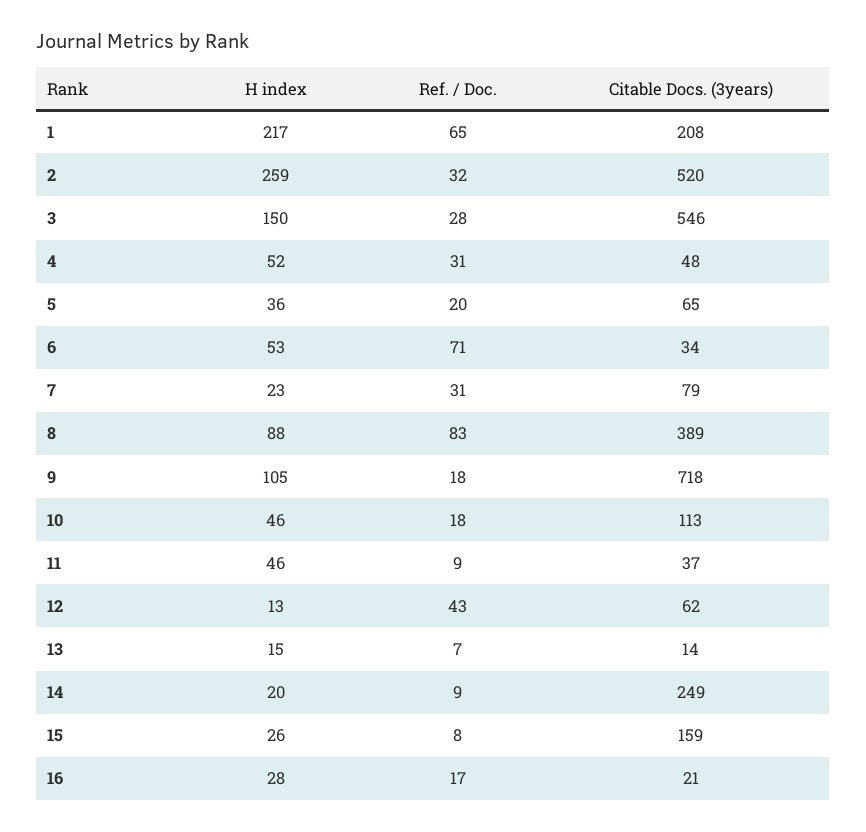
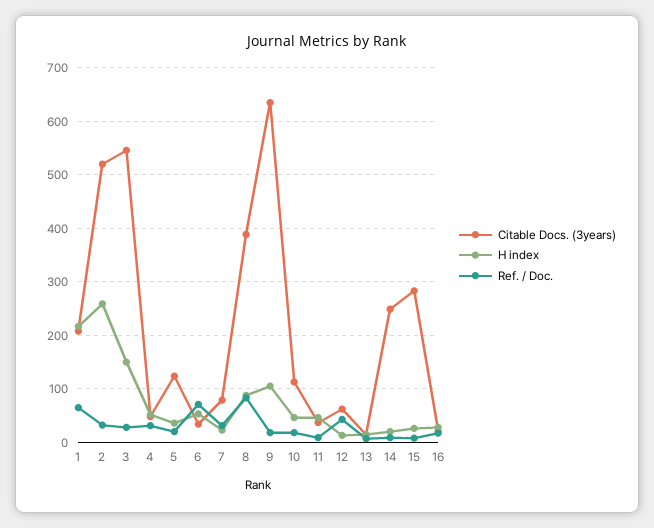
  {
    "H index": {
      "1": 217,
      "2": 259,
      "3": 150,
      "4": 52,
      "5": 36,
      "6": 53,
      "7": 23,
      "8": 88,
      "9": 105,
      "10": 46,
      "11": 46,
      "12": 13,
      "13": 15,
      "14": 20,
      "15": 26,
      "16": 28
    },
    "Ref. / Doc.": {
      "1": 65,
      "2": 32,
      "3": 28,
      "4": 31,
      "5": 20,
      "6": 71,
      "7": 31,
      "8": 83,
      "9": 18,
      "10": 18,
      "11": 9,
      "12": 43,
      "13": 7,
      "14": 9,
      "15": 8,
      "16": 17
    },
    "Citable Docs. (3years)": {
      "1": 208,
      "2": 520,
      "3": 546,
      "4": 48,
-     "5": 65,
+     "5": 120,
      "6": 34,
      "7": 79,
      "8": 389,
-     "9": 718,
+     "9": 640,
      "10": 113,
      "11": 37,
      "12": 62,
      "13": 14,
      "14": 249,
-     "15": 159,
+     "15": 280,
      "16": 21
    }
  }

